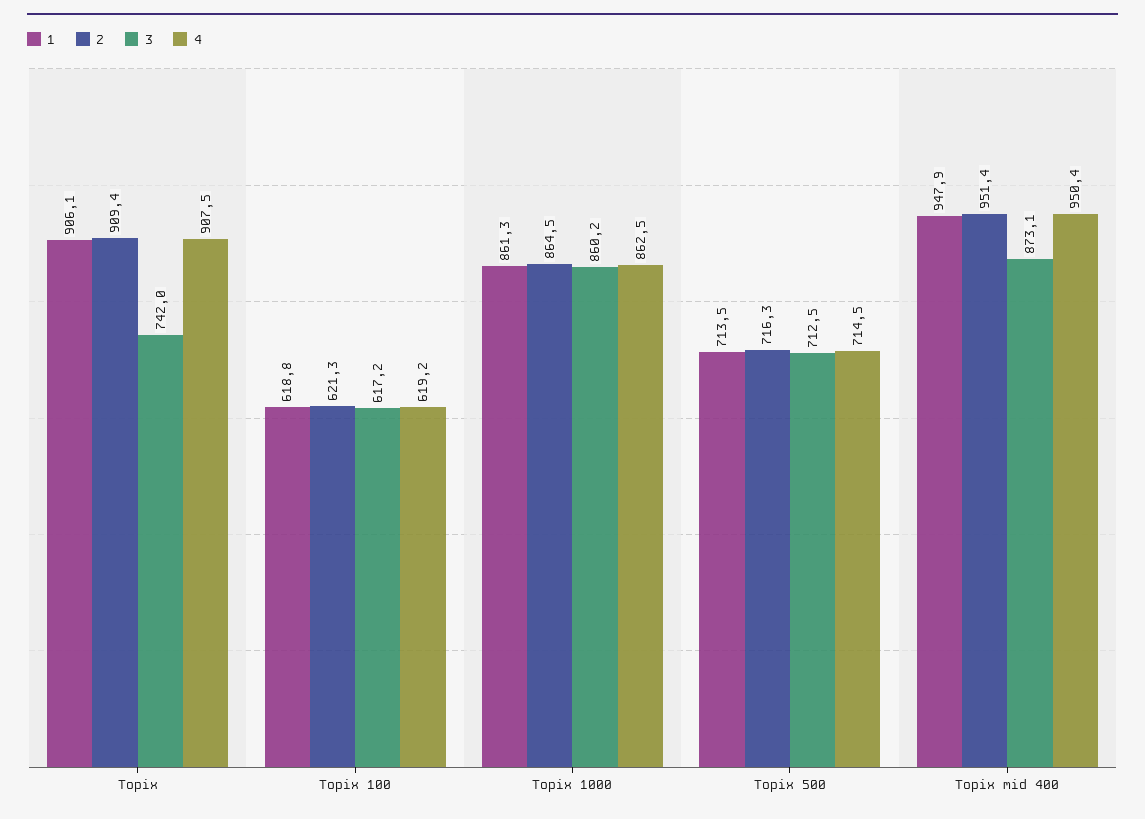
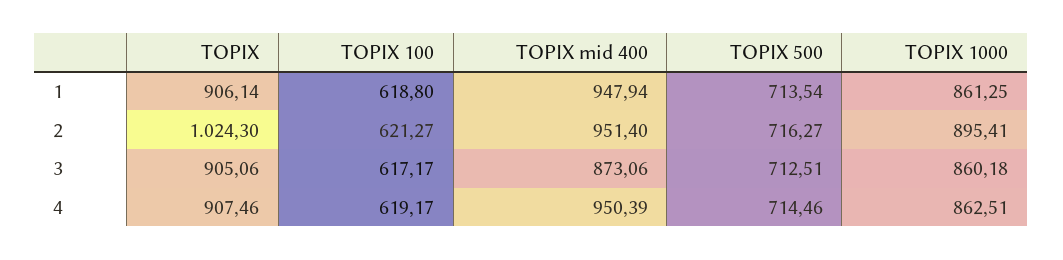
  {
    "1": {
      "Topix": 906.14,
      "Topix 100": 618.8,
      "Topix 1000": 861.25,
      "Topix 500": 713.54,
      "Topix mid 400": 947.94
    },
    "2": {
-     "Topix": 909.4,
+     "Topix": 1024.3,
      "Topix 100": 621.27,
-     "Topix 1000": 864.5,
+     "Topix 1000": 895.41,
      "Topix 500": 716.27,
      "Topix mid 400": 951.4
    },
    "3": {
-     "Topix": 742,
+     "Topix": 905.06,
      "Topix 100": 617.17,
      "Topix 1000": 860.18,
      "Topix 500": 712.51,
      "Topix mid 400": 873.06
    },
    "4": {
      "Topix": 907.46,
      "Topix 100": 619.17,
      "Topix 1000": 862.51,
      "Topix 500": 714.46,
      "Topix mid 400": 950.39
    }
  }

